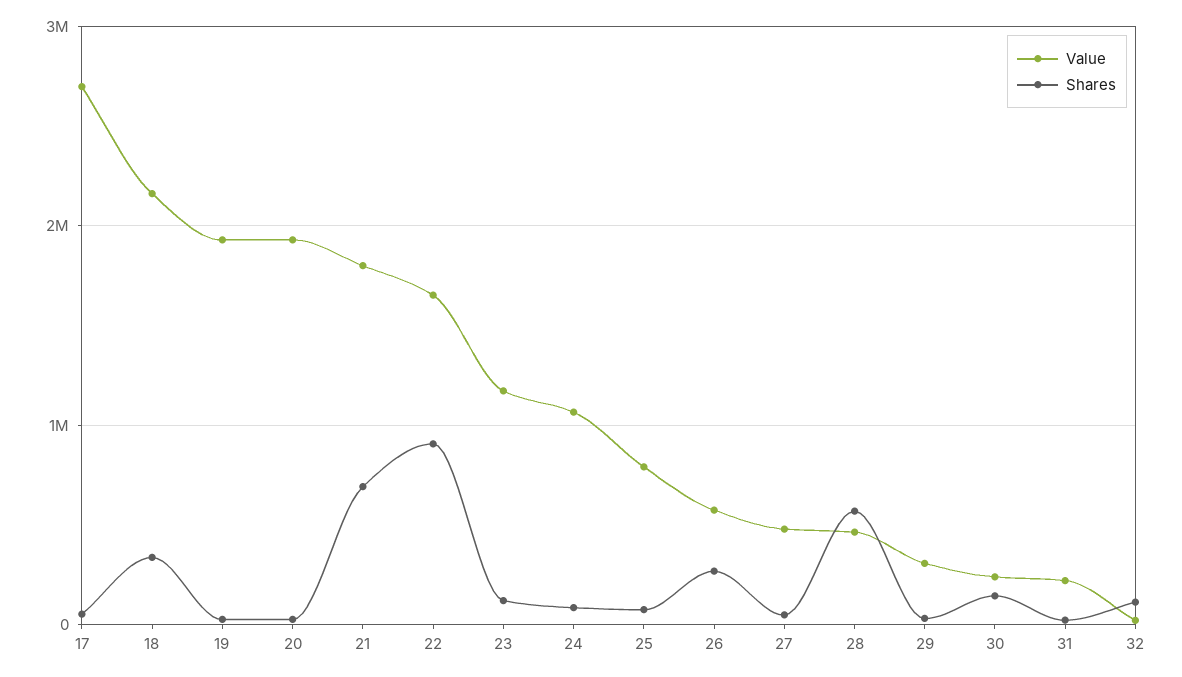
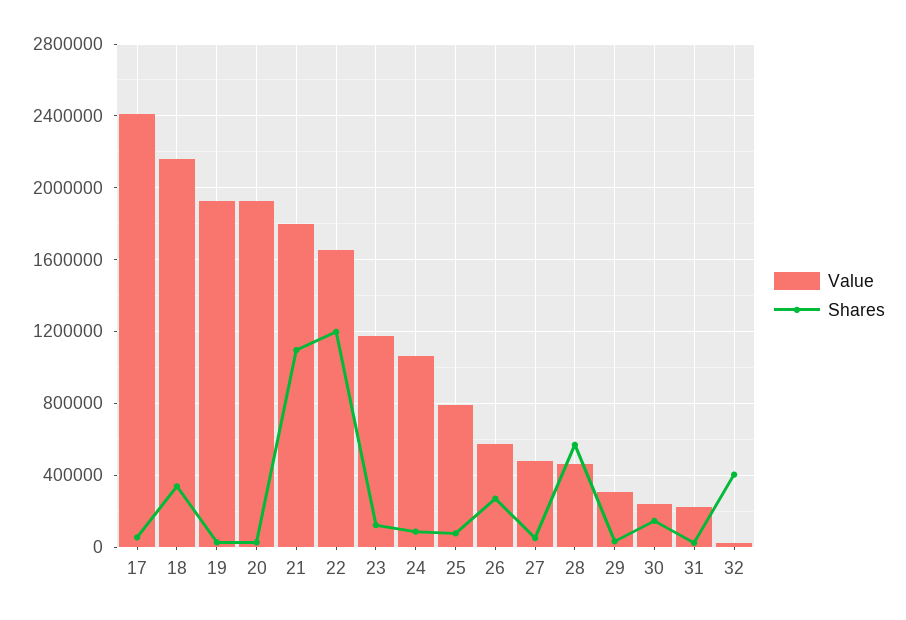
  {
    "Value": {
-     "17": 2700000,
+     "17": 2400000,
      "18": 2150000,
      "19": 1950000,
      "20": 1950000,
      "21": 1800000,
      "22": 1650000,
      "23": 1150000,
      "24": 1050000,
      "25": 800000,
      "26": 600000,
      "27": 500000,
      "28": 450000,
      "29": 300000,
      "30": 250000,
      "31": 200000,
      "32": 0
    },
    "Shares": {
      "17": 50000,
      "18": 350000,
      "19": 50000,
      "20": 50000,
-     "21": 700000,
+     "21": 1100000,
-     "22": 900000,
+     "22": 1200000,
      "23": 100000,
      "24": 100000,
      "25": 100000,
      "26": 250000,
      "27": 50000,
      "28": 550000,
      "29": 50000,
      "30": 150000,
      "31": 0,
-     "32": 100000
+     "32": 400000
    }
  }

